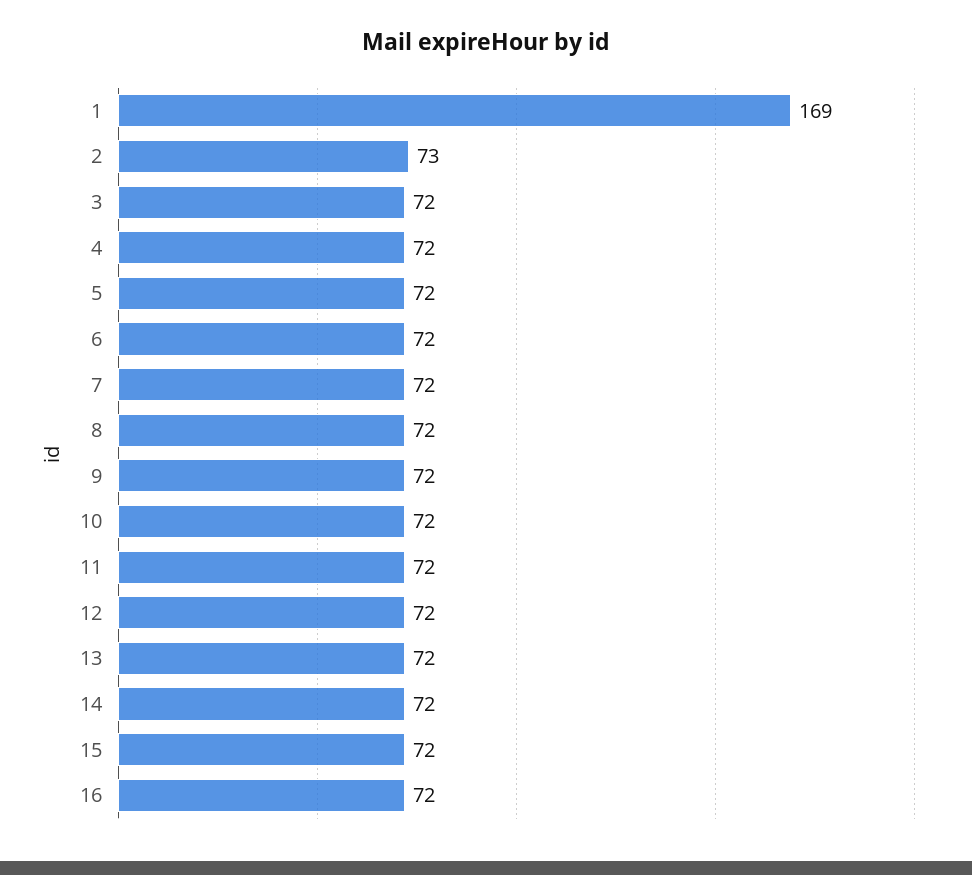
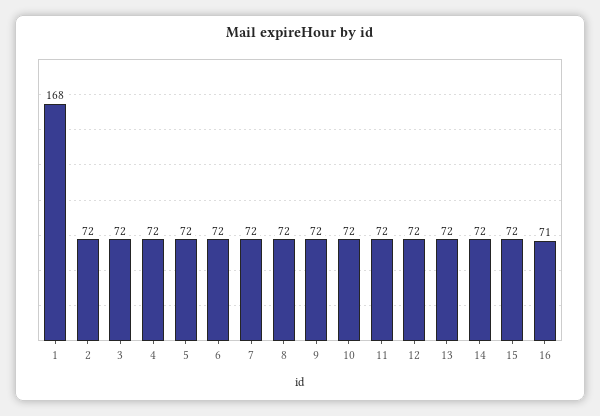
  {
-   "1": 169,
+   "1": 168,
-   "2": 73,
+   "2": 72,
    "3": 72,
    "4": 72,
    "5": 72,
    "6": 72,
    "7": 72,
    "8": 72,
    "9": 72,
    "10": 72,
    "11": 72,
    "12": 72,
    "13": 72,
    "14": 72,
    "15": 72,
-   "16": 72
+   "16": 71
  }

